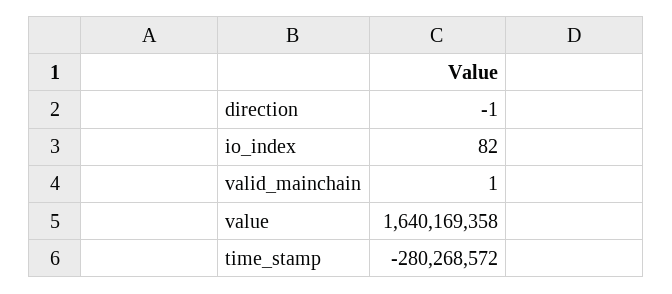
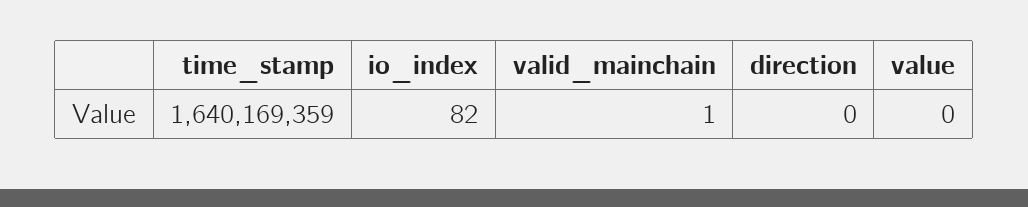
  {
-   "direction": -1,
+   "direction": 0,
    "io_index": 82,
    "valid_mainchain": 1,
-   "value": 1640169358,
+   "value": 0,
-   "time_stamp": -280268572
+   "time_stamp": 1640169359
  }

